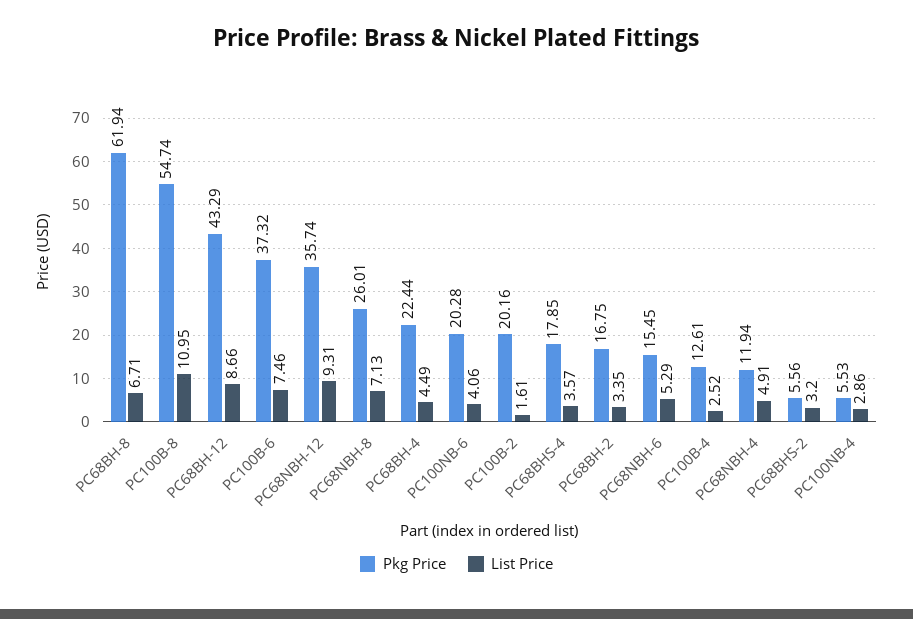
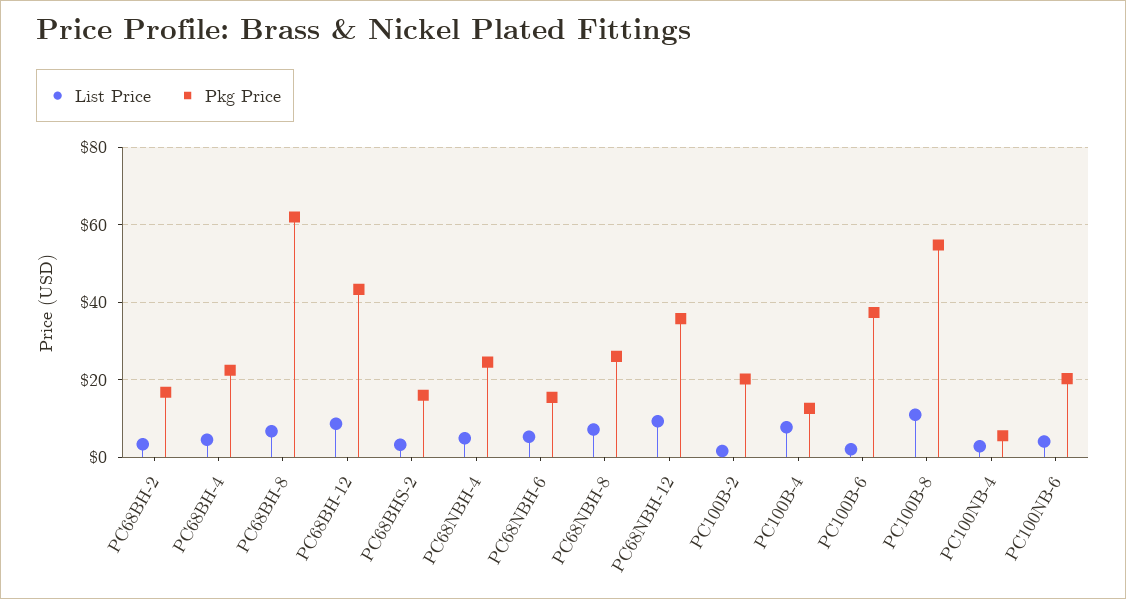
  {
    "Pkg Price": {
      "PC68BH-8": 61.94,
      "PC100B-8": 54.74,
      "PC68BH-12": 43.29,
      "PC100B-6": 37.32,
      "PC68NBH-12": 35.74,
      "PC68NBH-8": 26.01,
      "PC68BH-4": 22.44,
      "PC100NB-6": 20.28,
      "PC100B-2": 20.16,
-     "PC68BHS-4": 17.85,
      "PC68BH-2": 16.75,
      "PC68NBH-6": 15.45,
      "PC100B-4": 12.61,
-     "PC68NBH-4": 11.94,
+     "PC68NBH-4": 24,
-     "PC68BHS-2": 5.56,
+     "PC68BHS-2": 16,
      "PC100NB-4": 5.53
    },
    "List Price": {
      "PC68BH-8": 6.71,
      "PC100B-8": 10.95,
      "PC68BH-12": 8.66,
-     "PC100B-6": 7.46,
+     "PC100B-6": 2,
      "PC68NBH-12": 9.31,
      "PC68NBH-8": 7.13,
      "PC68BH-4": 4.49,
      "PC100NB-6": 4.06,
      "PC100B-2": 1.61,
-     "PC68BHS-4": 3.57,
      "PC68BH-2": 3.35,
      "PC68NBH-6": 5.29,
-     "PC100B-4": 2.52,
+     "PC100B-4": 8,
      "PC68NBH-4": 4.91,
      "PC68BHS-2": 3.2,
      "PC100NB-4": 2.86
    }
  }

